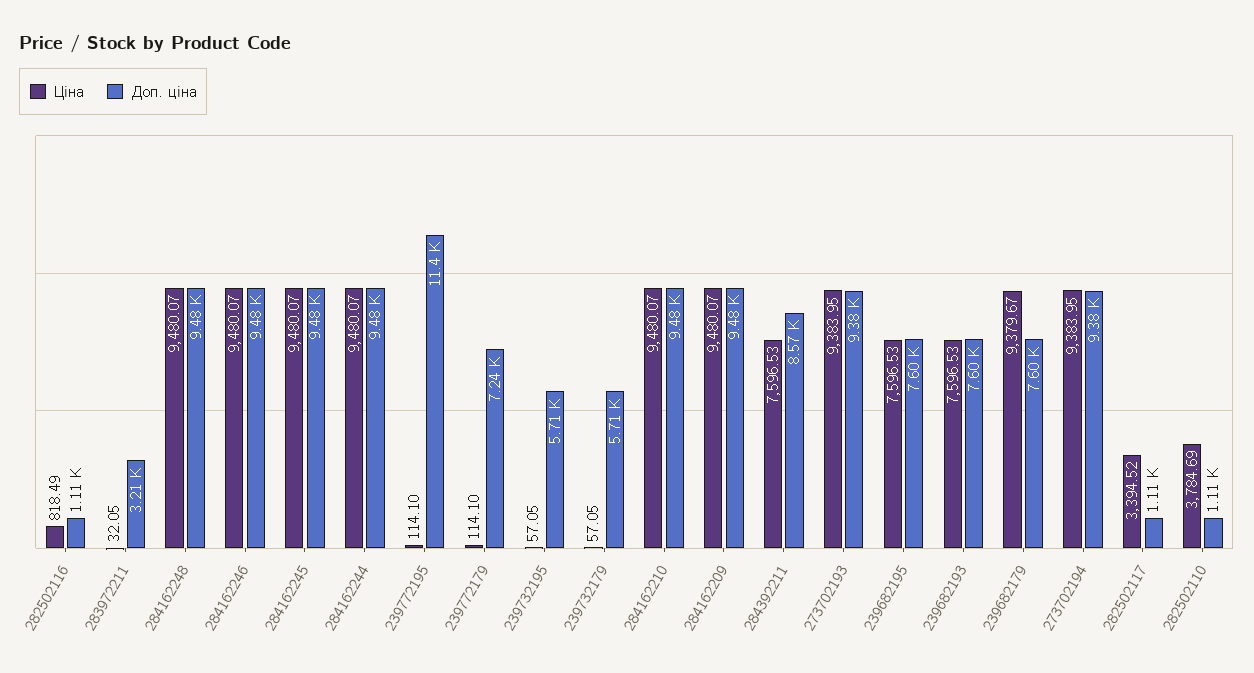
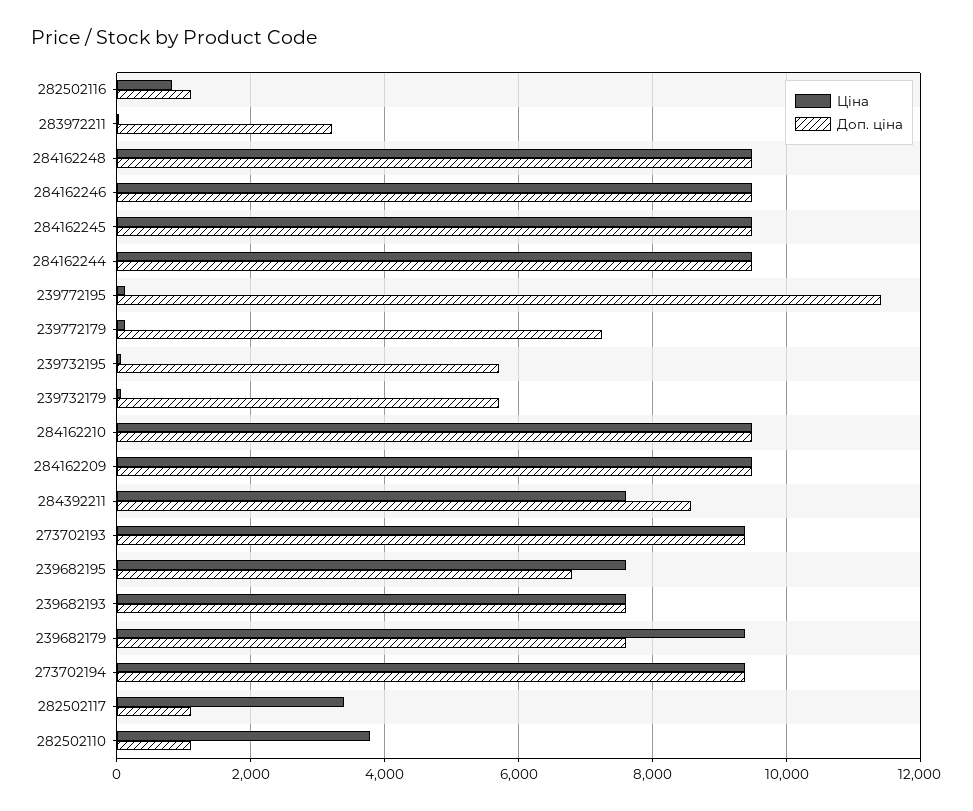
  {
    "Ціна": {
      "282502116": 818.49,
      "283972211": 32.05,
      "284162248": 9480.07,
      "284162246": 9480.07,
      "284162245": 9480.07,
      "284162244": 9480.07,
      "239772195": 114.1,
      "239772179": 114.1,
      "239732195": 57.05,
      "239732179": 57.05,
      "284162210": 9480.07,
      "284162209": 9480.07,
      "284392211": 7596.53,
      "273702193": 9383.95,
      "239682195": 7596.53,
      "239682193": 7596.53,
      "239682179": 9379.67,
      "273702194": 9383.95,
      "282502117": 3394.52,
      "282502110": 3784.69
    },
    "Доп. ціна": {
      "282502116": 1110,
      "283972211": 3210,
      "284162248": 9480,
      "284162246": 9480,
      "284162245": 9480,
      "284162244": 9480,
      "239772195": 11400,
      "239772179": 7240,
      "239732195": 5710,
      "239732179": 5710,
      "284162210": 9480,
      "284162209": 9480,
      "284392211": 8570,
      "273702193": 9380,
-     "239682195": 7600,
+     "239682195": 6800,
      "239682193": 7600,
      "239682179": 7600,
      "273702194": 9380,
      "282502117": 1110,
      "282502110": 1110
    }
  }

